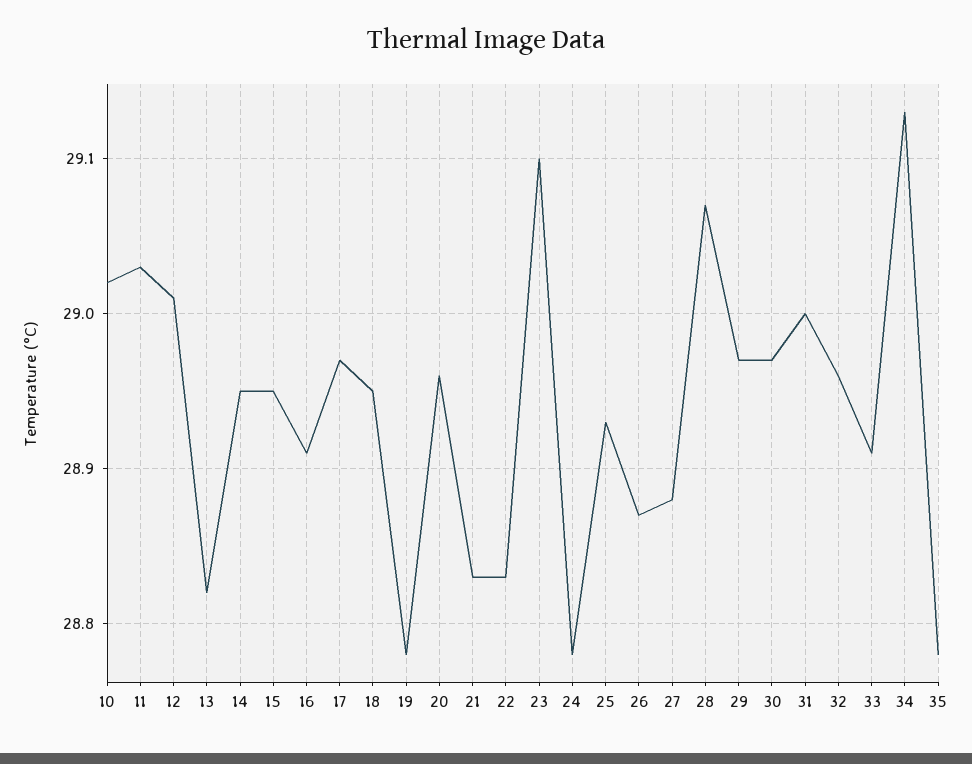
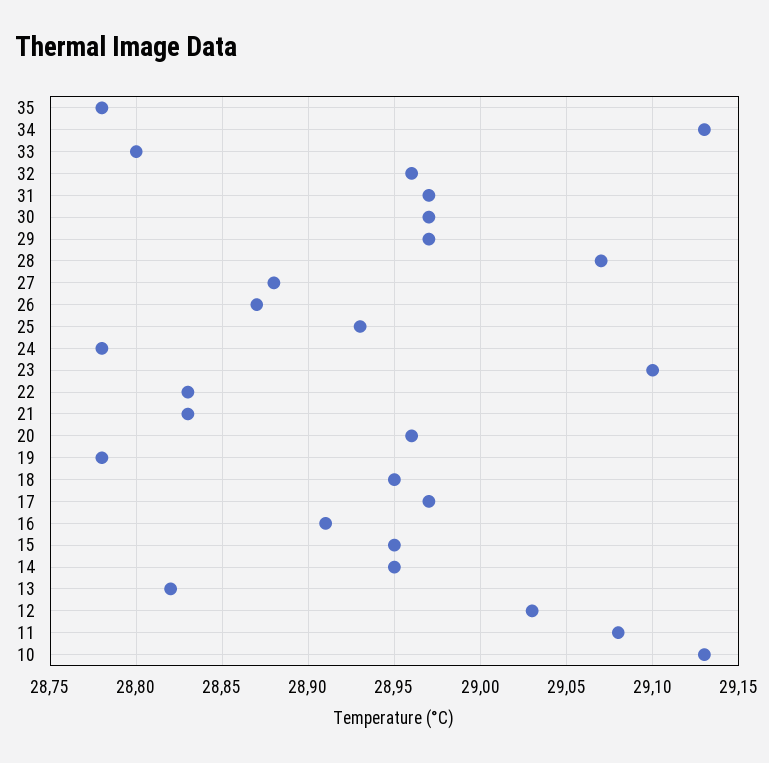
  {
-   "10": 29.02,
+   "10": 29.13,
-   "11": 29.03,
+   "11": 29.08,
-   "12": 29.01,
+   "12": 29.03,
    "13": 28.82,
    "14": 28.95,
    "15": 28.95,
    "16": 28.91,
    "17": 28.97,
    "18": 28.95,
    "19": 28.78,
    "20": 28.96,
    "21": 28.83,
    "22": 28.83,
    "23": 29.1,
    "24": 28.78,
    "25": 28.93,
    "26": 28.87,
    "27": 28.88,
    "28": 29.07,
    "29": 28.97,
    "30": 28.97,
-   "31": 29,
+   "31": 28.97,
    "32": 28.96,
-   "33": 28.91,
+   "33": 28.8,
    "34": 29.13,
    "35": 28.78
  }

